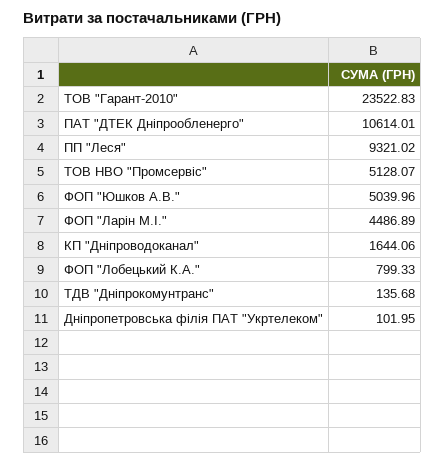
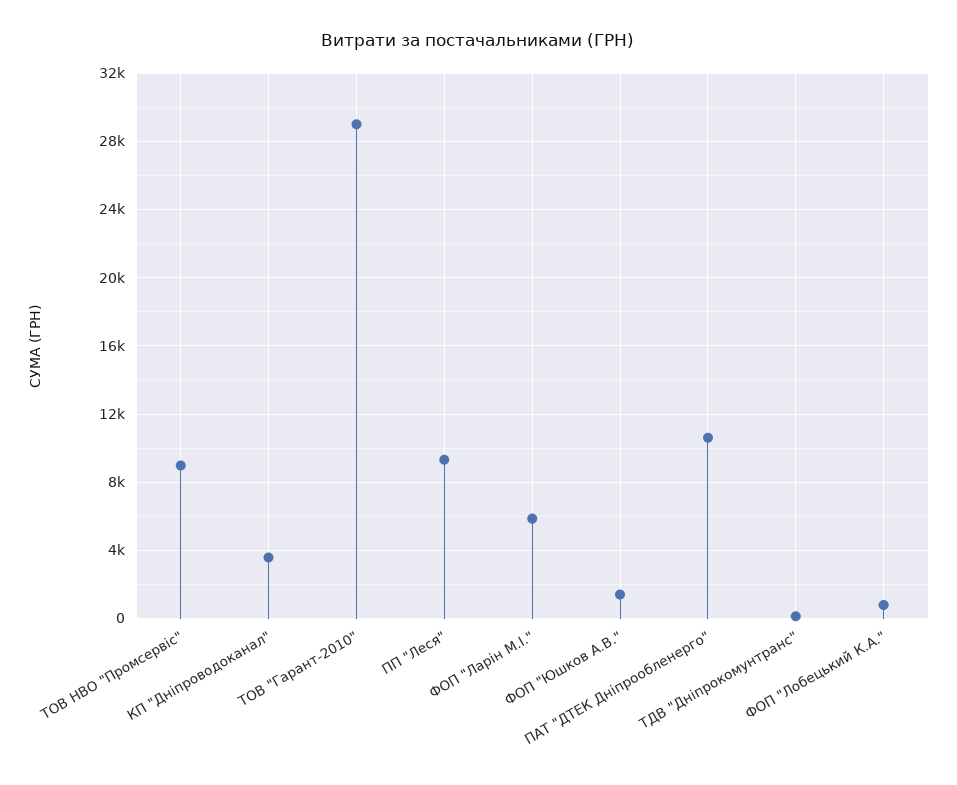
  {
-   "ТОВ \"Гарант-2010\"": 23522.83,
+   "ТОВ \"Гарант-2010\"": 29000,
    "ПАТ \"ДТЕК Дніпрообленерго\"": 10614.01,
    "ПП \"Леся\"": 9321.02,
-   "ТОВ НВО \"Промсервіс\"": 5128.07,
+   "ТОВ НВО \"Промсервіс\"": 9000,
-   "ФОП \"Юшков А.В.\"": 5039.96,
+   "ФОП \"Юшков А.В.\"": 1500,
-   "ФОП \"Ларін М.І.\"": 4486.89,
+   "ФОП \"Ларін М.І.\"": 6000,
-   "КП \"Дніпроводоканал\"": 1644.06,
+   "КП \"Дніпроводоканал\"": 3500,
    "ФОП \"Лобецький К.А.\"": 799.33,
-   "ТДВ \"Дніпрокомунтранс\"": 135.68,
+   "ТДВ \"Дніпрокомунтранс\"": 135.68
-   "Дніпропетровська філія ПАТ \"Укртелеком\"": 101.95
  }

